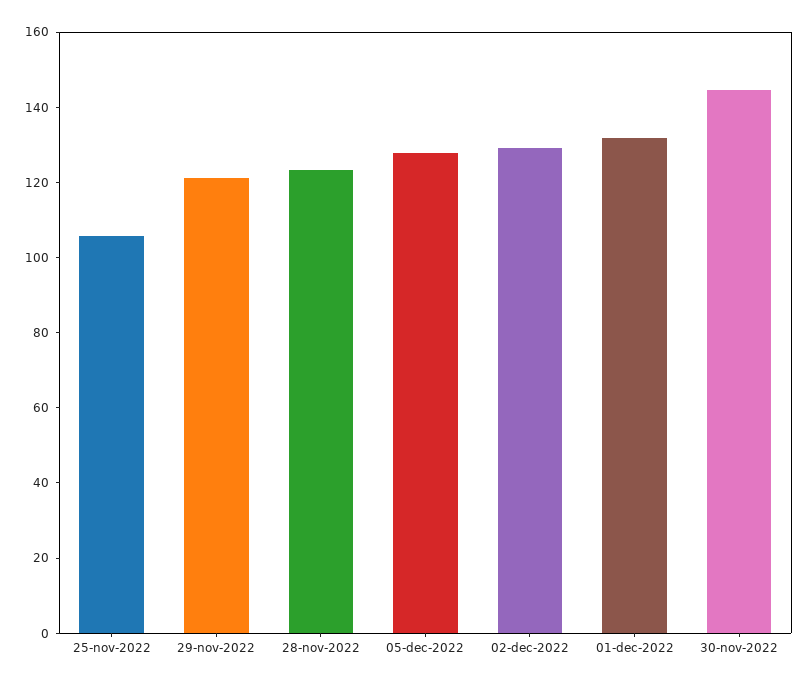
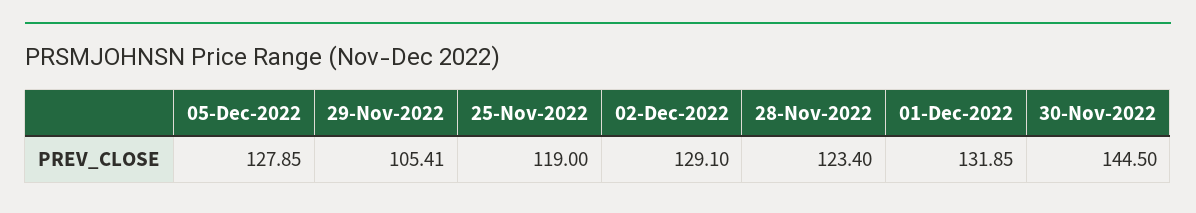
  {
-   "25-nov-2022": 105,
+   "25-nov-2022": 119,
-   "29-nov-2022": 120,
+   "29-nov-2022": 105.41,
    "28-nov-2022": 123.4,
    "05-dec-2022": 127.85,
    "02-dec-2022": 129.1,
    "01-dec-2022": 131.85,
    "30-nov-2022": 144.5
  }

